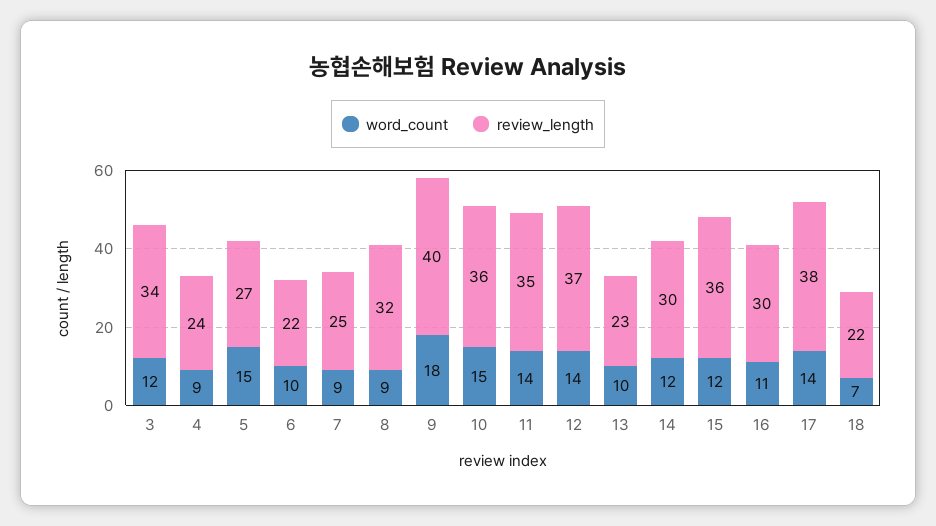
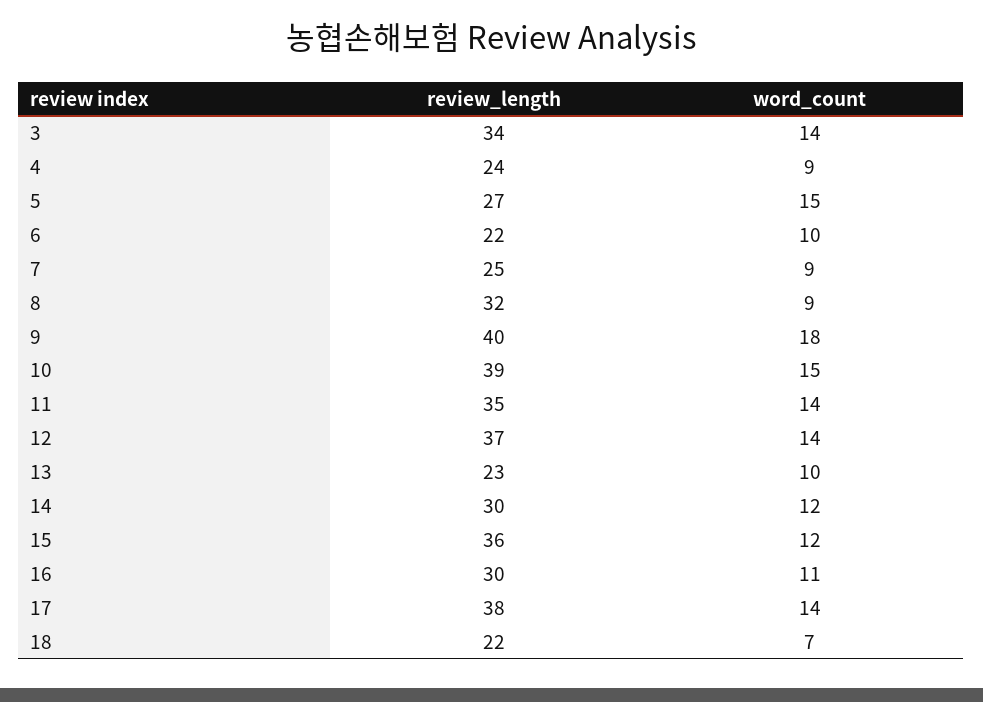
  {
    "word_count": {
-     "3": 12,
+     "3": 14,
      "4": 9,
      "5": 15,
      "6": 10,
      "7": 9,
      "8": 9,
      "9": 18,
      "10": 15,
      "11": 14,
      "12": 14,
      "13": 10,
      "14": 12,
      "15": 12,
      "16": 11,
      "17": 14,
      "18": 7
    },
    "review_length": {
      "3": 34,
      "4": 24,
      "5": 27,
      "6": 22,
      "7": 25,
      "8": 32,
      "9": 40,
-     "10": 36,
+     "10": 39,
      "11": 35,
      "12": 37,
      "13": 23,
      "14": 30,
      "15": 36,
      "16": 30,
      "17": 38,
      "18": 22
    }
  }

